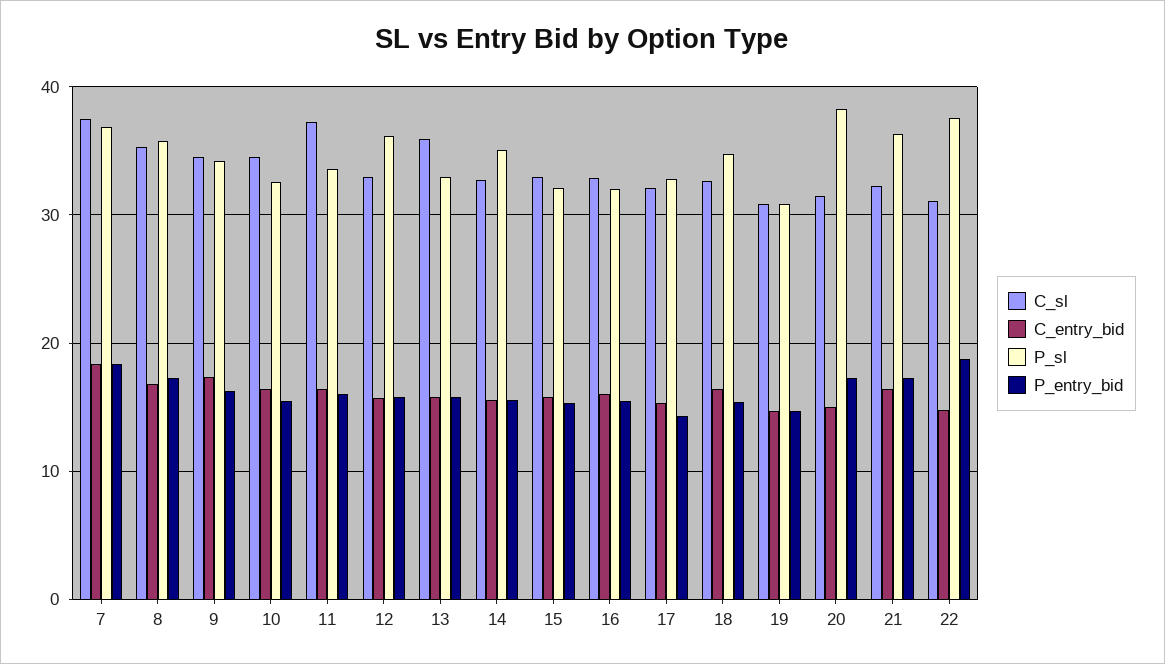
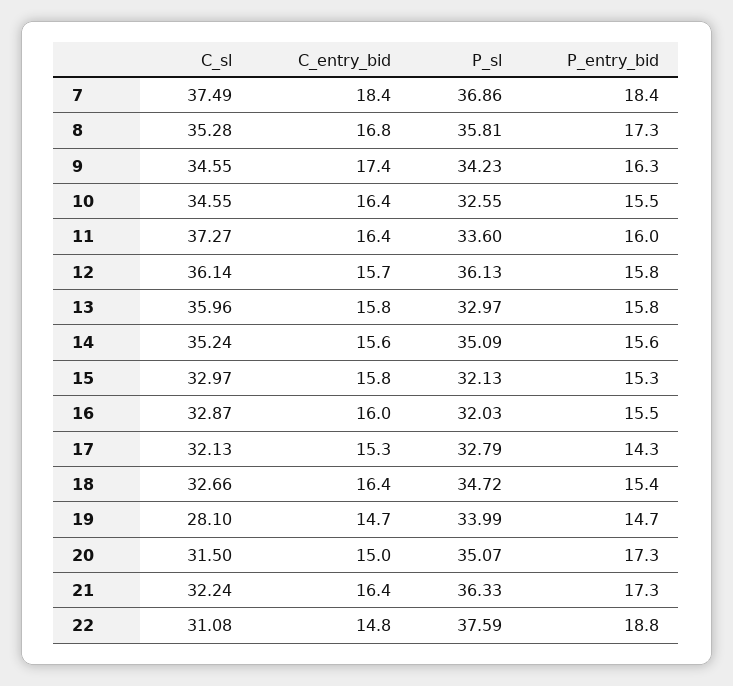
  {
    "C_sl": {
      "7": 37.49,
      "8": 35.28,
      "9": 34.55,
      "10": 34.55,
      "11": 37.27,
-     "12": 33,
+     "12": 36.14,
      "13": 35.96,
-     "14": 33,
+     "14": 35.24,
      "15": 32.97,
      "16": 32.87,
      "17": 32.13,
      "18": 32.66,
-     "19": 31,
+     "19": 28.1,
      "20": 31.5,
      "21": 32.24,
      "22": 31.08
    },
    "C_entry_bid": {
      "7": 18.4,
      "8": 16.8,
      "9": 17.4,
      "10": 16.4,
      "11": 16.4,
      "12": 15.7,
      "13": 15.8,
      "14": 15.6,
      "15": 15.8,
      "16": 16,
      "17": 15.3,
      "18": 16.4,
      "19": 14.7,
      "20": 15,
      "21": 16.4,
      "22": 14.8
    },
    "P_sl": {
      "7": 36.86,
      "8": 35.81,
      "9": 34.23,
      "10": 32.55,
      "11": 33.6,
      "12": 36.13,
      "13": 32.97,
      "14": 35.09,
      "15": 32.13,
      "16": 32.03,
      "17": 32.79,
      "18": 34.72,
-     "19": 31,
+     "19": 33.99,
-     "20": 38,
+     "20": 35.07,
      "21": 36.33,
      "22": 37.59
    },
    "P_entry_bid": {
      "7": 18.4,
      "8": 17.3,
      "9": 16.3,
      "10": 15.5,
      "11": 16,
      "12": 15.8,
      "13": 15.8,
      "14": 15.6,
      "15": 15.3,
      "16": 15.5,
      "17": 14.3,
      "18": 15.4,
      "19": 14.7,
      "20": 17.3,
      "21": 17.3,
      "22": 18.8
    }
  }

